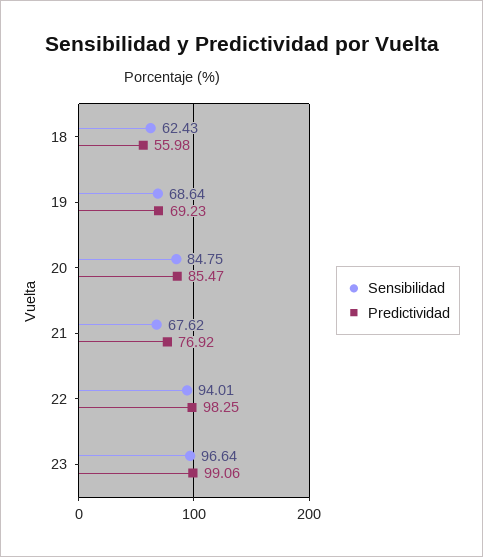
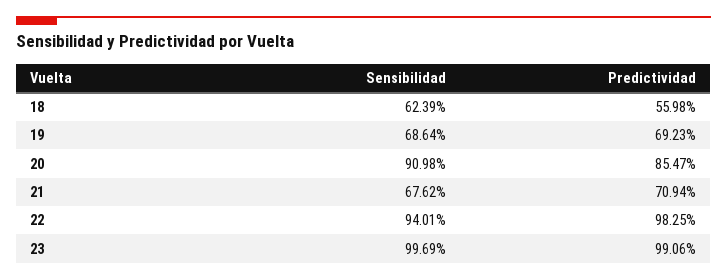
  {
    "Sensibilidad": {
-     "18": 62.43,
+     "18": 62.39,
      "19": 68.64,
-     "20": 84.75,
+     "20": 90.98,
      "21": 67.62,
      "22": 94.01,
-     "23": 96.64
+     "23": 99.69
    },
    "Predictividad": {
      "18": 55.98,
      "19": 69.23,
      "20": 85.47,
-     "21": 76.92,
+     "21": 70.94,
      "22": 98.25,
      "23": 99.06
    }
  }

